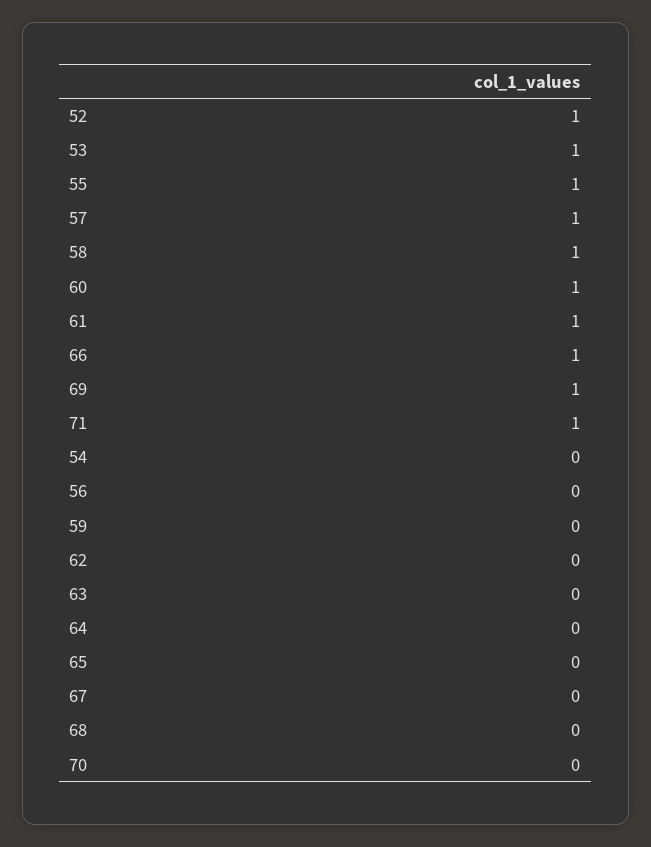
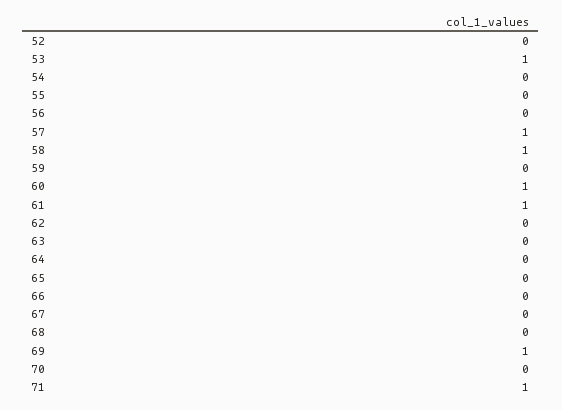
  {
-   "52": 1,
+   "52": 0,
    "53": 1,
-   "55": 1,
+   "55": 0,
    "57": 1,
    "58": 1,
    "60": 1,
    "61": 1,
-   "66": 1,
+   "66": 0,
    "69": 1,
    "71": 1,
    "54": 0,
    "56": 0,
    "59": 0,
    "62": 0,
    "63": 0,
    "64": 0,
    "65": 0,
    "67": 0,
    "68": 0,
    "70": 0
  }

